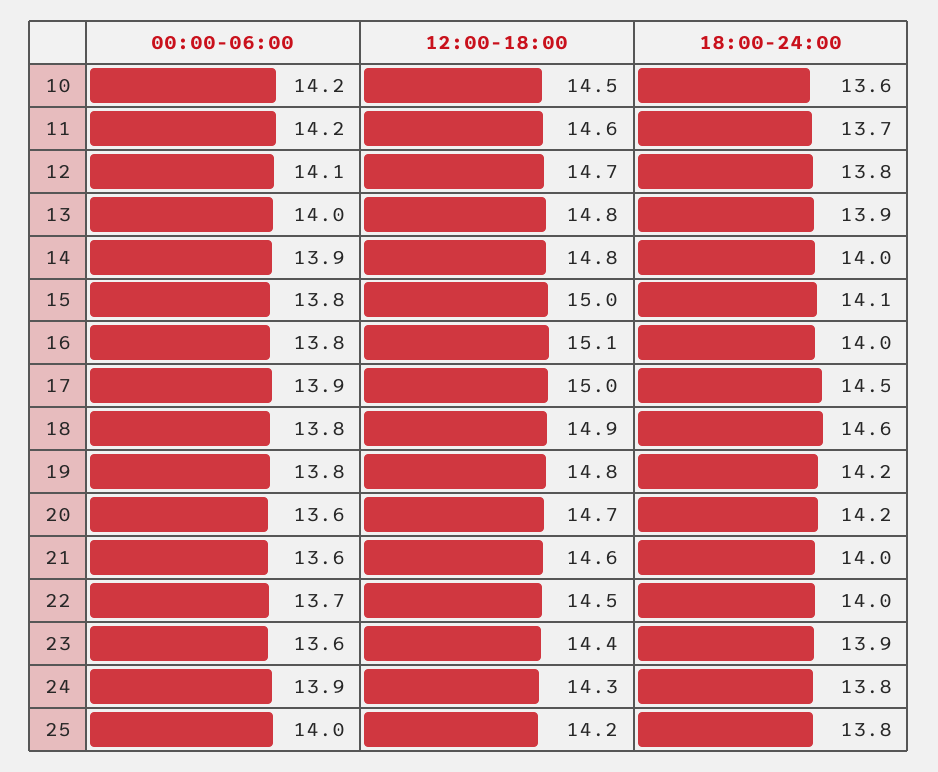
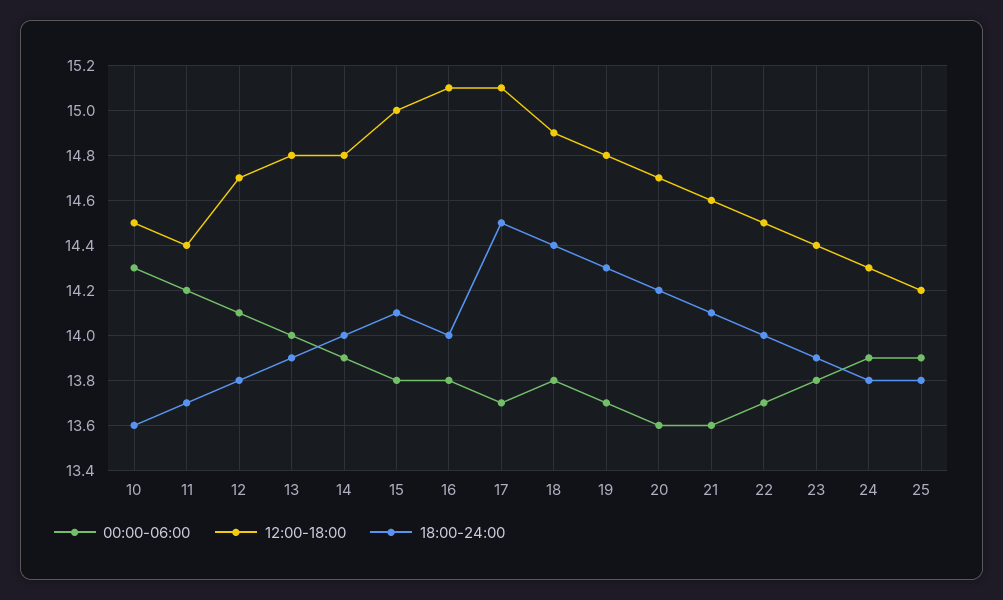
  {
    "00:00-06:00": {
-     "10": 14.2,
+     "10": 14.3,
      "11": 14.2,
      "12": 14.1,
      "13": 14,
      "14": 13.9,
      "15": 13.8,
      "16": 13.8,
-     "17": 13.9,
+     "17": 13.7,
      "18": 13.8,
-     "19": 13.8,
+     "19": 13.7,
      "20": 13.6,
      "21": 13.6,
      "22": 13.7,
-     "23": 13.6,
+     "23": 13.8,
      "24": 13.9,
-     "25": 14
+     "25": 13.9
    },
    "12:00-18:00": {
      "10": 14.5,
-     "11": 14.6,
+     "11": 14.4,
      "12": 14.7,
      "13": 14.8,
      "14": 14.8,
      "15": 15,
      "16": 15.1,
-     "17": 15,
+     "17": 15.1,
      "18": 14.9,
      "19": 14.8,
      "20": 14.7,
      "21": 14.6,
      "22": 14.5,
      "23": 14.4,
      "24": 14.3,
      "25": 14.2
    },
    "18:00-24:00": {
      "10": 13.6,
      "11": 13.7,
      "12": 13.8,
      "13": 13.9,
      "14": 14,
      "15": 14.1,
      "16": 14,
      "17": 14.5,
-     "18": 14.6,
+     "18": 14.4,
-     "19": 14.2,
+     "19": 14.3,
      "20": 14.2,
-     "21": 14,
+     "21": 14.1,
      "22": 14,
      "23": 13.9,
      "24": 13.8,
      "25": 13.8
    }
  }

